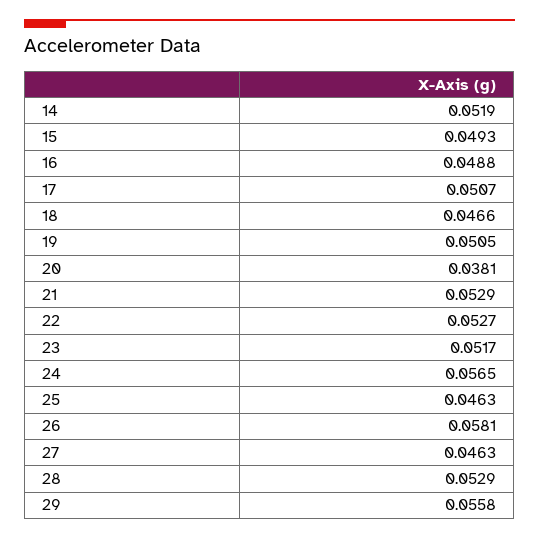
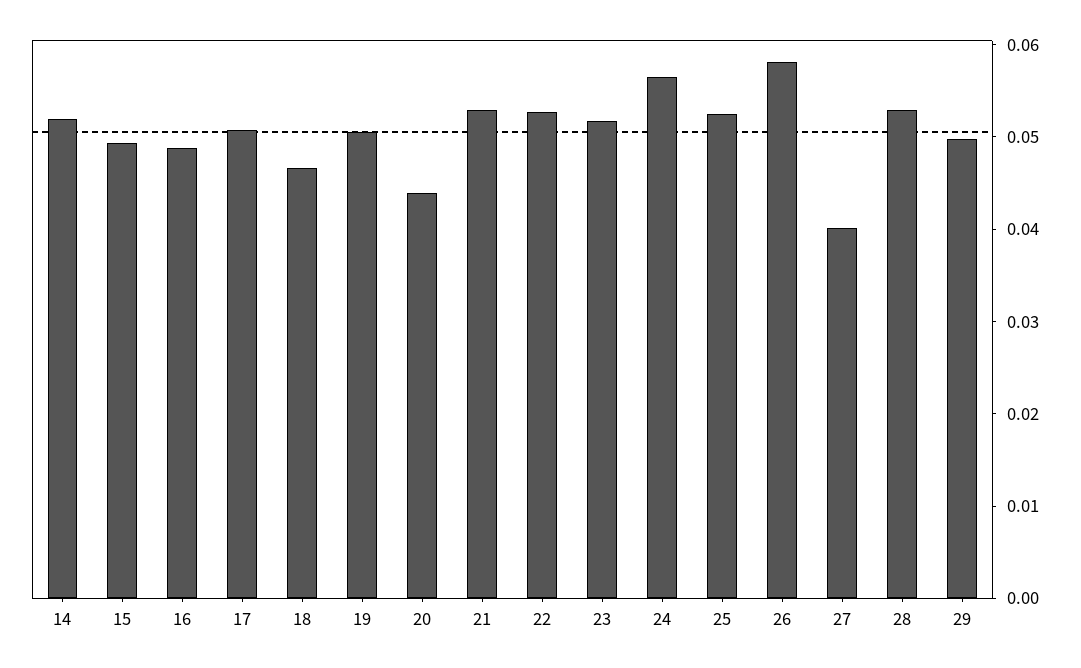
  {
    "14": 0.0519,
    "15": 0.0493,
    "16": 0.0488,
    "17": 0.0507,
    "18": 0.0466,
    "19": 0.0505,
-   "20": 0.0381,
+   "20": 0.044,
    "21": 0.0529,
    "22": 0.0527,
    "23": 0.0517,
    "24": 0.0565,
-   "25": 0.0463,
+   "25": 0.052,
    "26": 0.0581,
-   "27": 0.0463,
+   "27": 0.04,
    "28": 0.0529,
-   "29": 0.0558
+   "29": 0.05
  }

